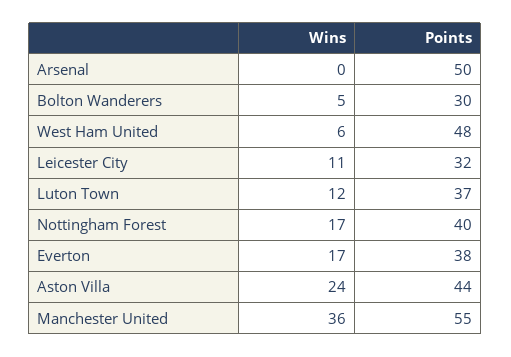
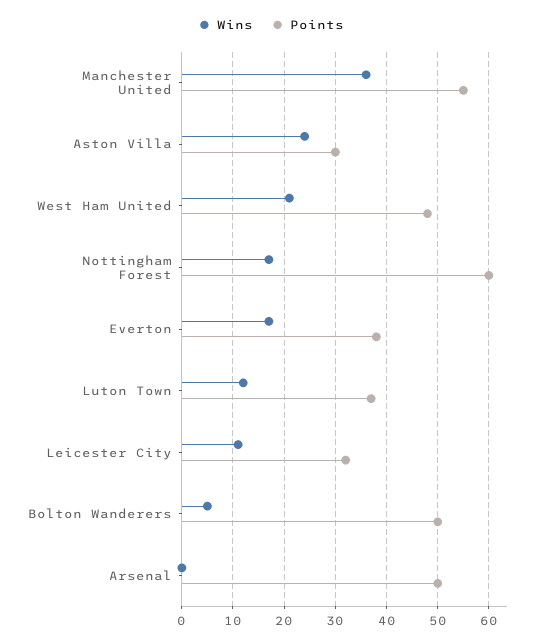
  {
    "Wins": {
      "Arsenal": 0,
      "Bolton Wanderers": 5,
-     "West Ham United": 6,
+     "West Ham United": 20,
      "Leicester City": 11,
      "Luton Town": 12,
      "Nottingham Forest": 17,
      "Everton": 17,
      "Aston Villa": 24,
      "Manchester United": 36
    },
    "Points": {
      "Arsenal": 50,
-     "Bolton Wanderers": 30,
+     "Bolton Wanderers": 50,
      "West Ham United": 48,
      "Leicester City": 32,
      "Luton Town": 37,
-     "Nottingham Forest": 40,
+     "Nottingham Forest": 60,
      "Everton": 38,
-     "Aston Villa": 44,
+     "Aston Villa": 30,
      "Manchester United": 55
    }
  }

